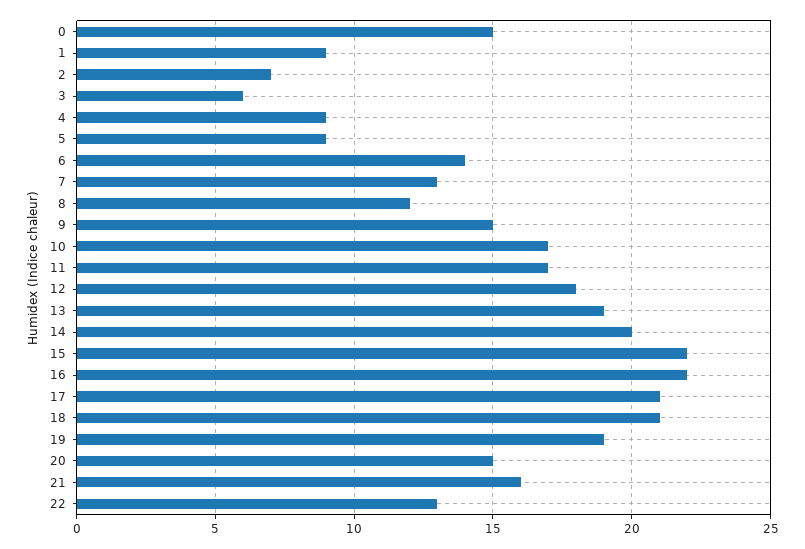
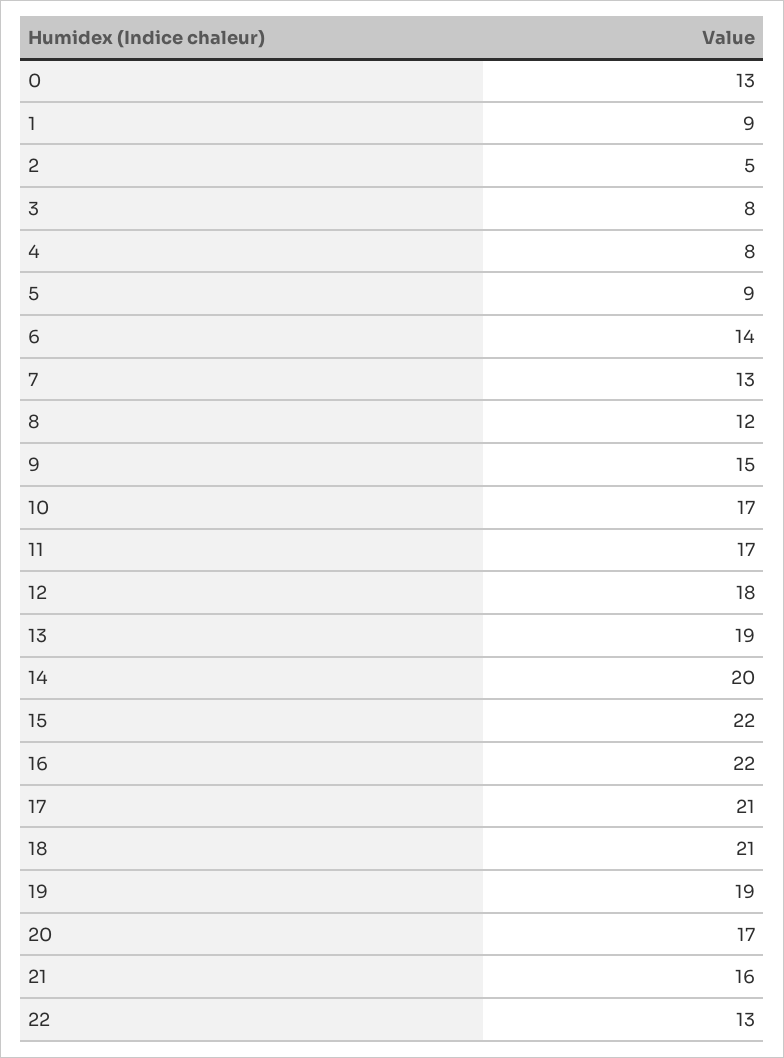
  {
-   "0": 15,
+   "0": 13,
    "1": 9,
-   "2": 7,
+   "2": 5,
-   "3": 6,
+   "3": 8,
-   "4": 9,
+   "4": 8,
    "5": 9,
    "6": 14,
    "7": 13,
    "8": 12,
    "9": 15,
    "10": 17,
    "11": 17,
    "12": 18,
    "13": 19,
    "14": 20,
    "15": 22,
    "16": 22,
    "17": 21,
    "18": 21,
    "19": 19,
-   "20": 15,
+   "20": 17,
    "21": 16,
    "22": 13
  }

